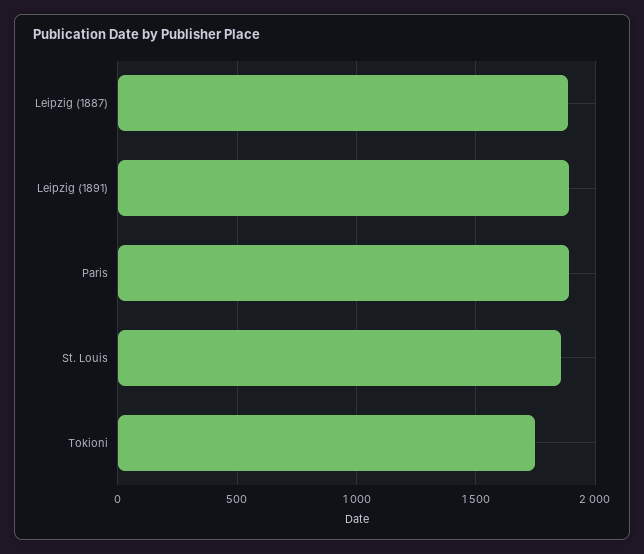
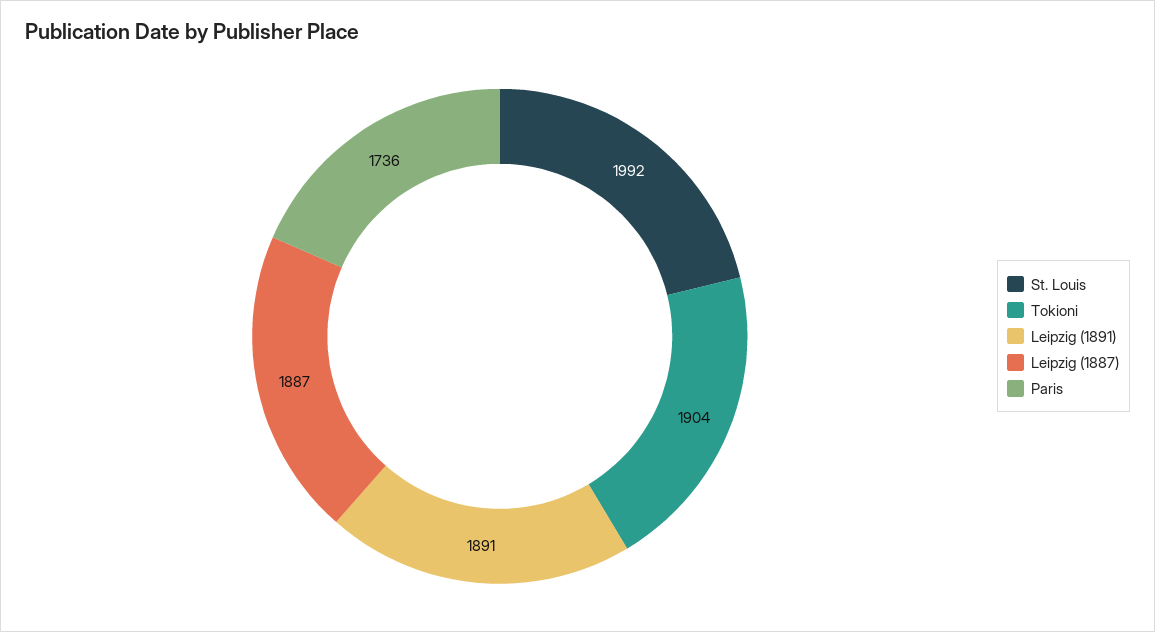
  {
    "Leipzig (1887)": 1887,
    "Leipzig (1891)": 1891,
-   "Paris": 1900,
+   "Paris": 1736,
-   "St. Louis": 1850,
+   "St. Louis": 1992,
-   "Tokioni": 1750
+   "Tokioni": 1904
  }

